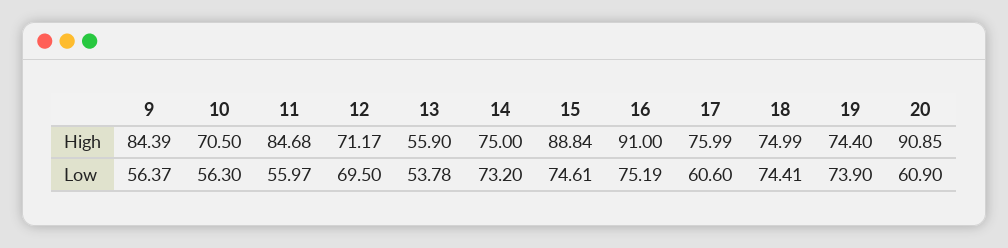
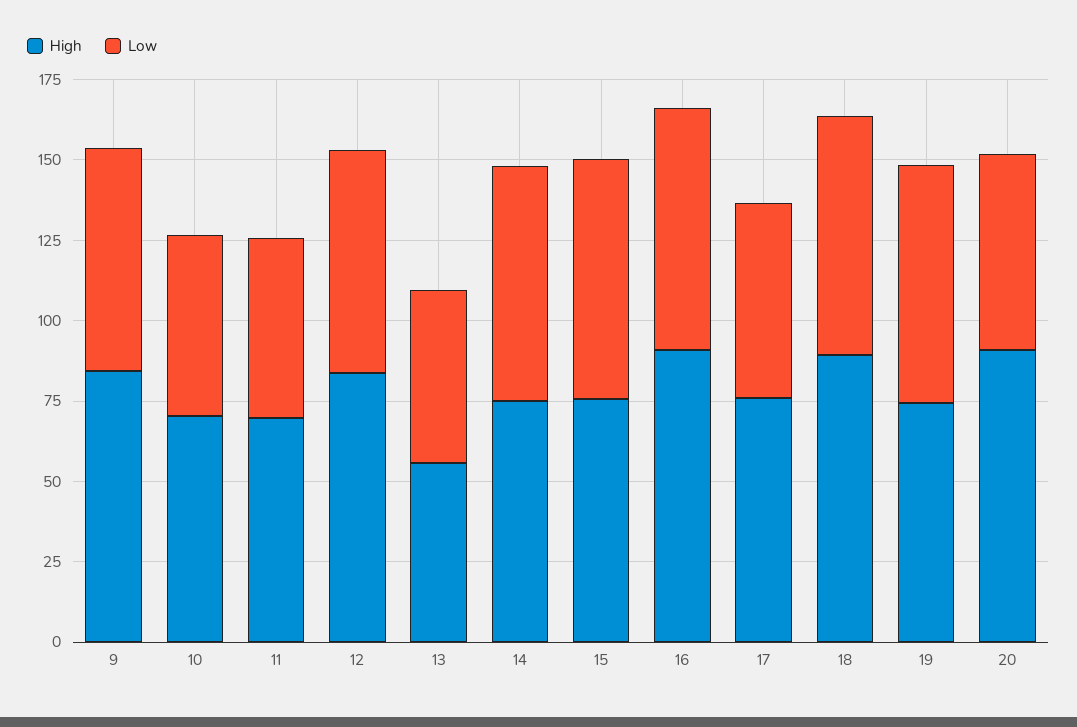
  {
    "High": {
      "9": 84.39,
      "10": 70.5,
-     "11": 84.68,
+     "11": 70,
-     "12": 71.17,
+     "12": 85,
      "13": 55.9,
      "14": 75,
-     "15": 88.84,
+     "15": 75,
      "16": 91,
      "17": 75.99,
-     "18": 74.99,
+     "18": 90,
      "19": 74.4,
      "20": 90.85
    },
    "Low": {
-     "9": 56.37,
+     "9": 70,
      "10": 56.3,
      "11": 55.97,
      "12": 69.5,
      "13": 53.78,
      "14": 73.2,
      "15": 74.61,
      "16": 75.19,
      "17": 60.6,
      "18": 74.41,
      "19": 73.9,
      "20": 60.9
    }
  }

